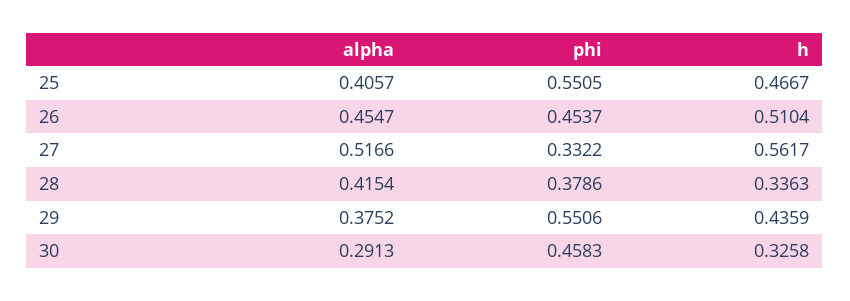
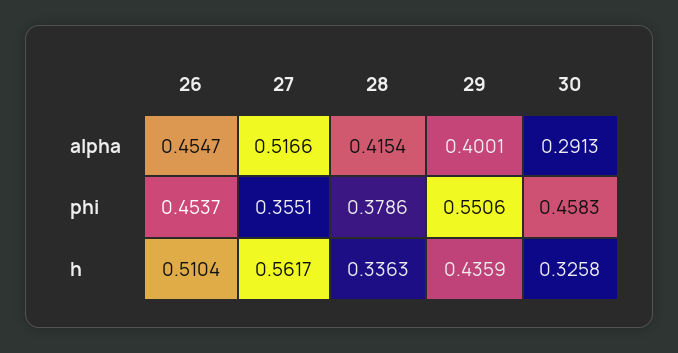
  {
    "alpha": {
-     "25": 0.4057,
      "26": 0.4547,
      "27": 0.5166,
      "28": 0.4154,
-     "29": 0.3752,
+     "29": 0.4001,
      "30": 0.2913
    },
    "phi": {
-     "25": 0.5505,
      "26": 0.4537,
-     "27": 0.3322,
+     "27": 0.3551,
      "28": 0.3786,
      "29": 0.5506,
      "30": 0.4583
    },
    "h": {
-     "25": 0.4667,
      "26": 0.5104,
      "27": 0.5617,
      "28": 0.3363,
      "29": 0.4359,
      "30": 0.3258
    }
  }

